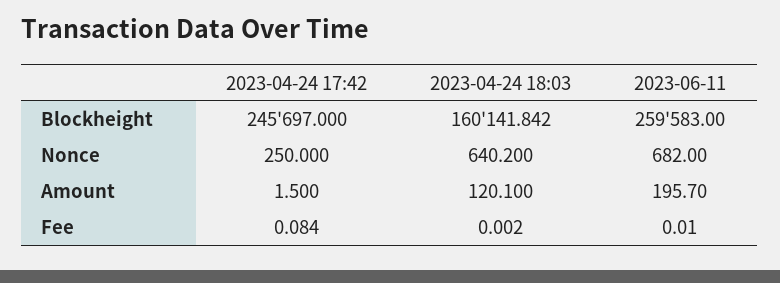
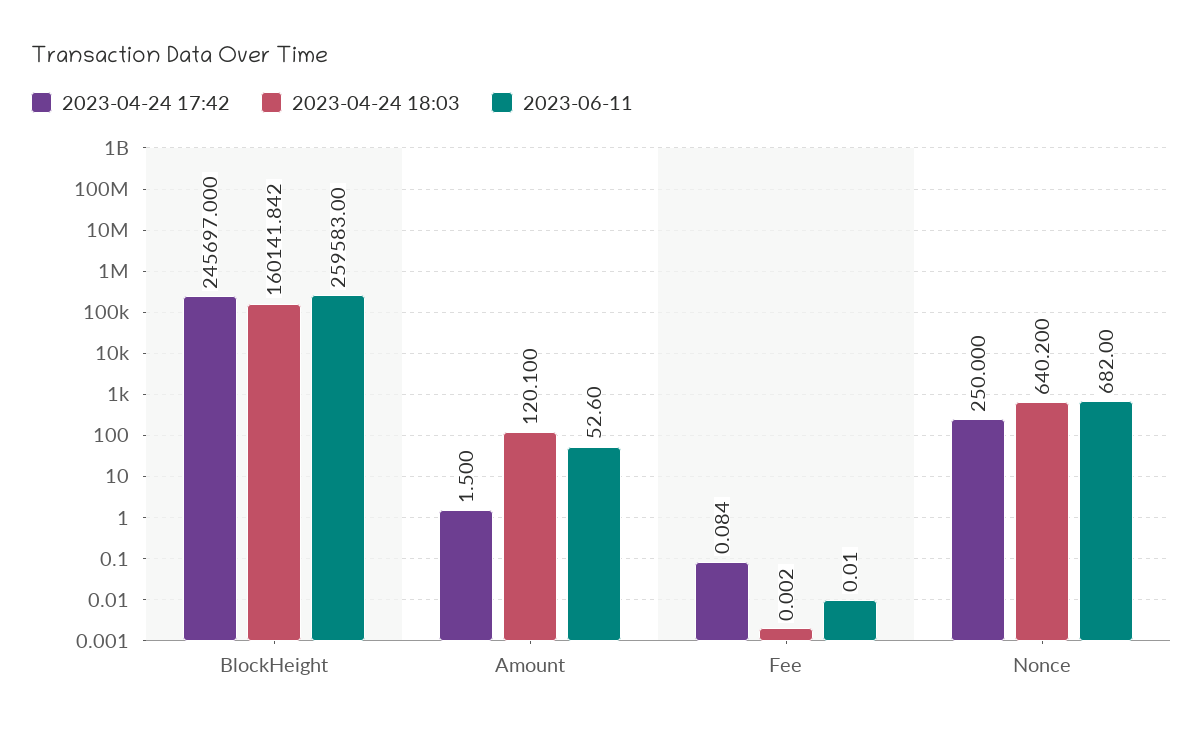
  {
    "2023-04-24 17:42": {
      "Blockheight": 245697,
      "Nonce": 250,
      "Amount": 1.5,
      "Fee": 0.084
    },
    "2023-04-24 18:03": {
      "Blockheight": 160141.842,
      "Nonce": 640.2,
      "Amount": 120.1,
      "Fee": 0.002
    },
    "2023-06-11": {
      "Blockheight": 259583,
      "Nonce": 682,
-     "Amount": 195.7,
+     "Amount": 52.6,
      "Fee": 0.01
    }
  }

